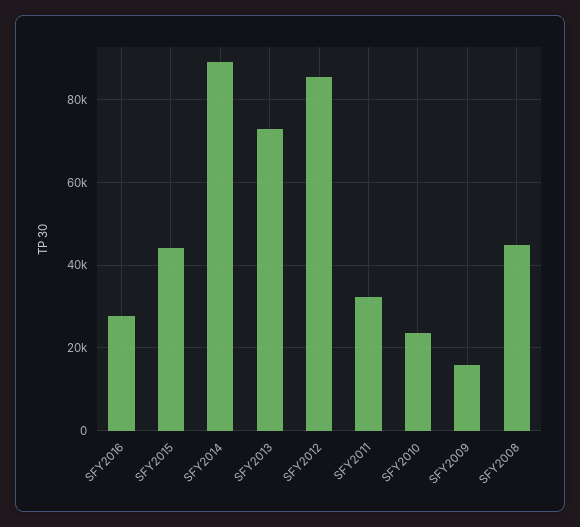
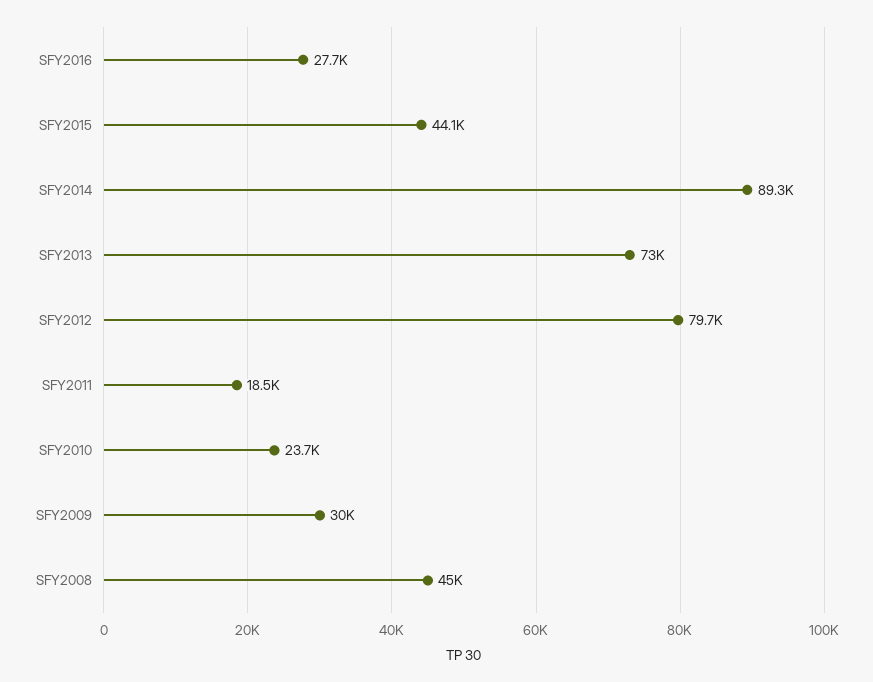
  {
    "SFY2016": 27700,
    "SFY2015": 44100,
    "SFY2014": 89300,
    "SFY2013": 73000,
-   "SFY2012": 86000,
+   "SFY2012": 79700,
-   "SFY2011": 32000,
+   "SFY2011": 18500,
    "SFY2010": 23700,
-   "SFY2009": 16000,
+   "SFY2009": 30000,
    "SFY2008": 45000
  }

